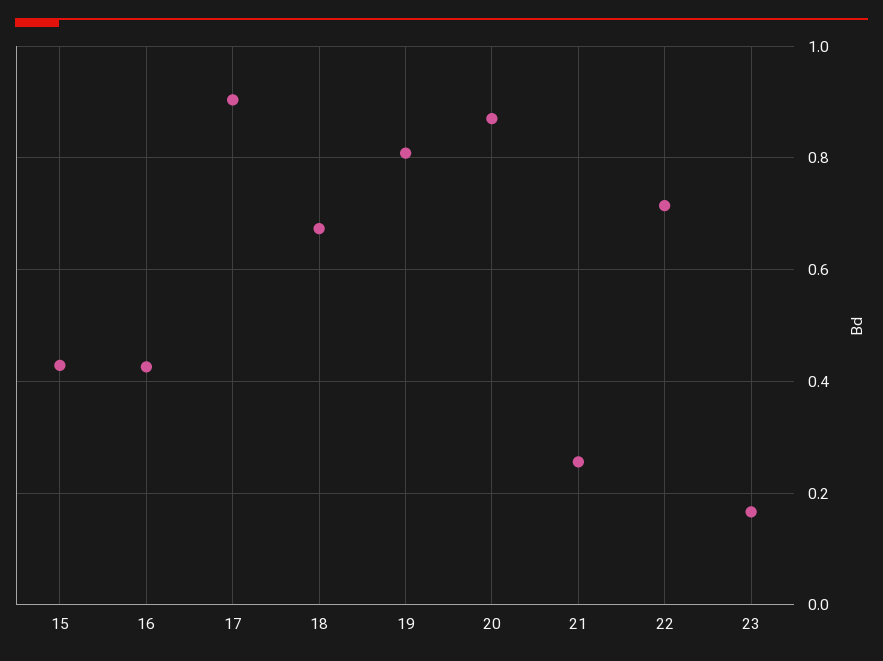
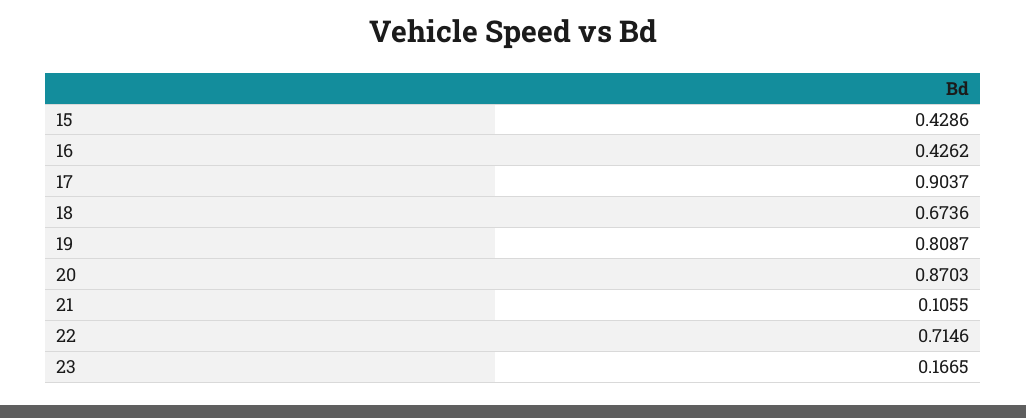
  {
    "15": 0.4286,
    "16": 0.4262,
    "17": 0.9037,
    "18": 0.6736,
    "19": 0.8087,
    "20": 0.8703,
-   "21": 0.26,
+   "21": 0.1055,
    "22": 0.7146,
    "23": 0.1665
  }

